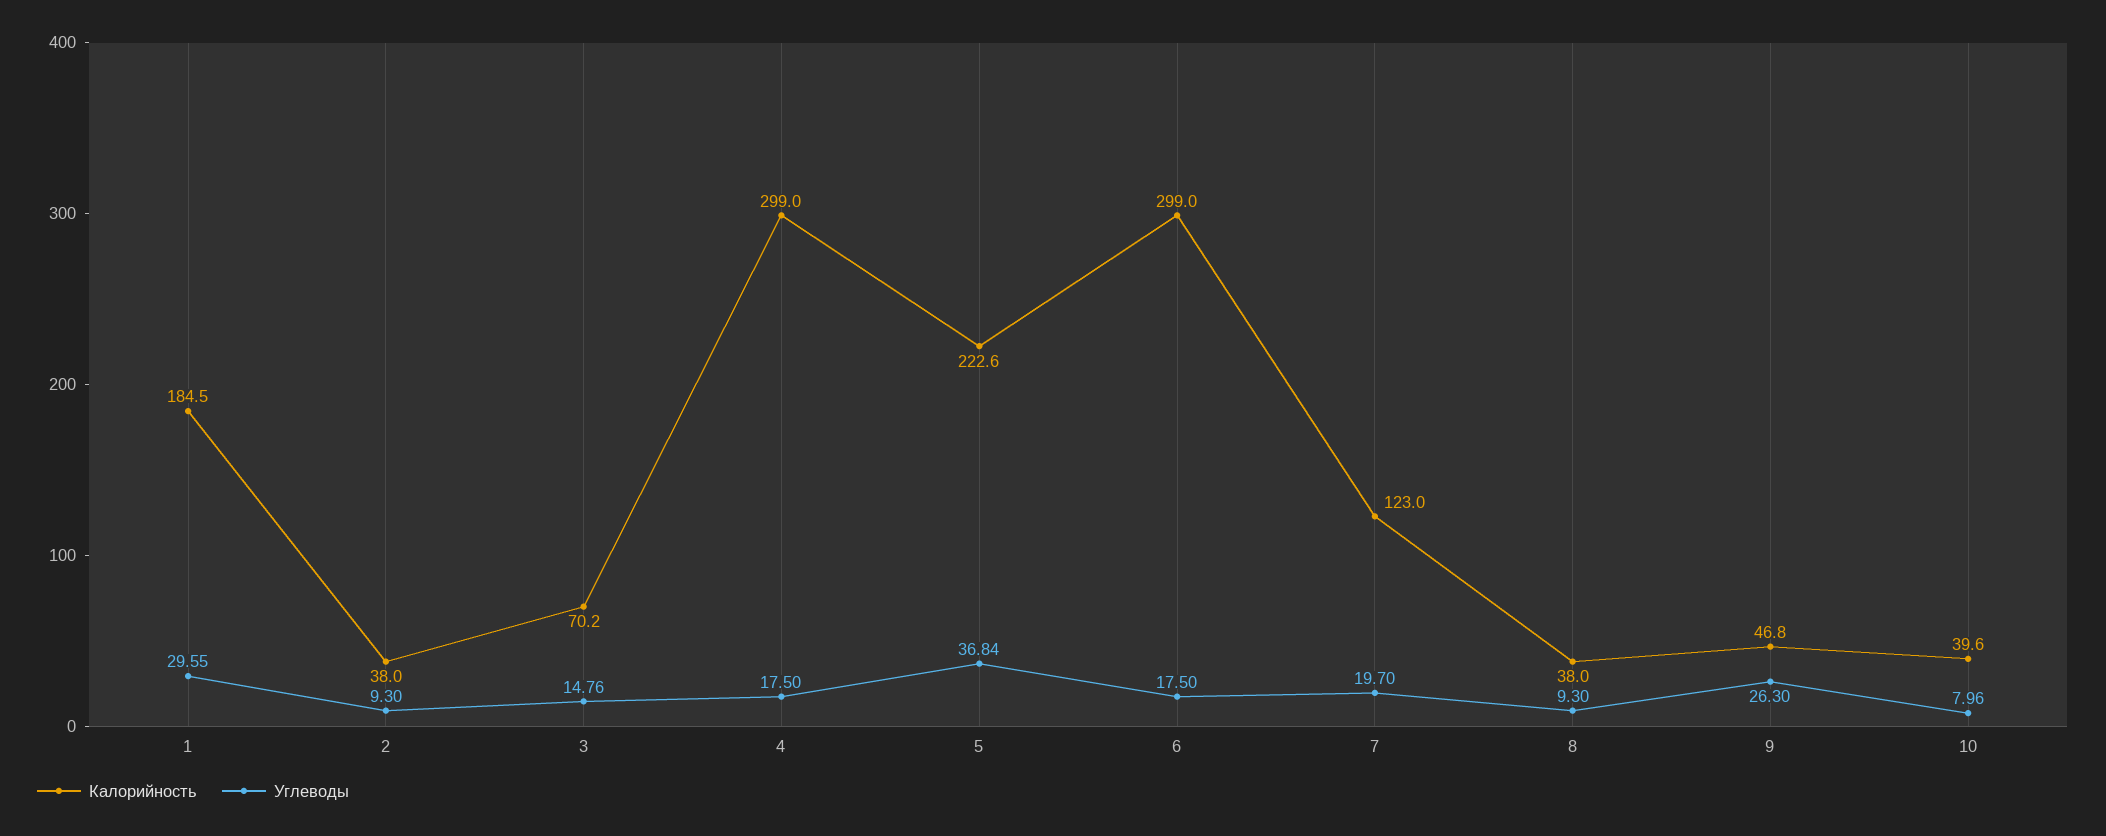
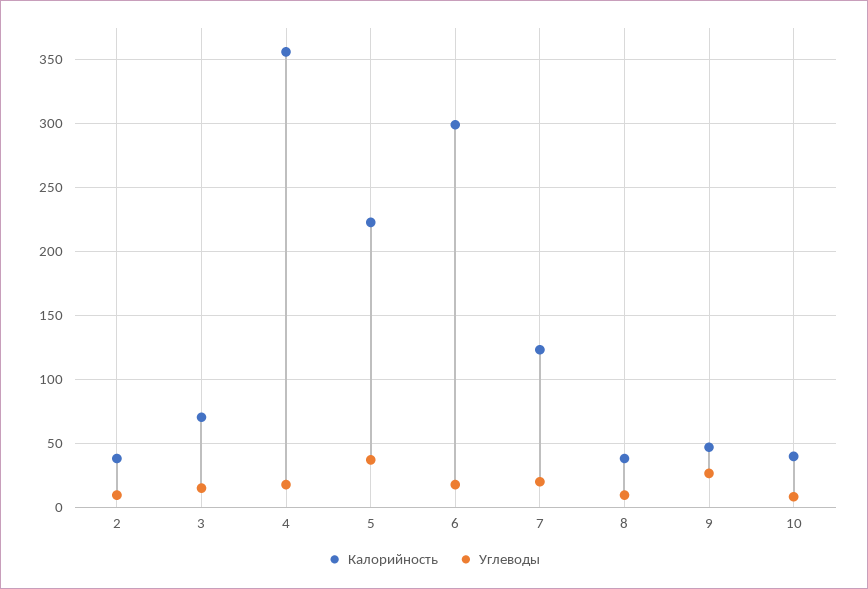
  {
    "Калорийность": {
-     "1": 184.5,
      "2": 38,
      "3": 70.2,
-     "4": 299,
+     "4": 355,
      "5": 222.6,
      "6": 299,
      "7": 123,
      "8": 38,
      "9": 46.8,
      "10": 39.6
    },
    "Углеводы": {
-     "1": 29.55,
      "2": 9.3,
      "3": 14.76,
      "4": 17.5,
      "5": 36.84,
      "6": 17.5,
      "7": 19.7,
      "8": 9.3,
      "9": 26.3,
      "10": 7.96
    }
  }

